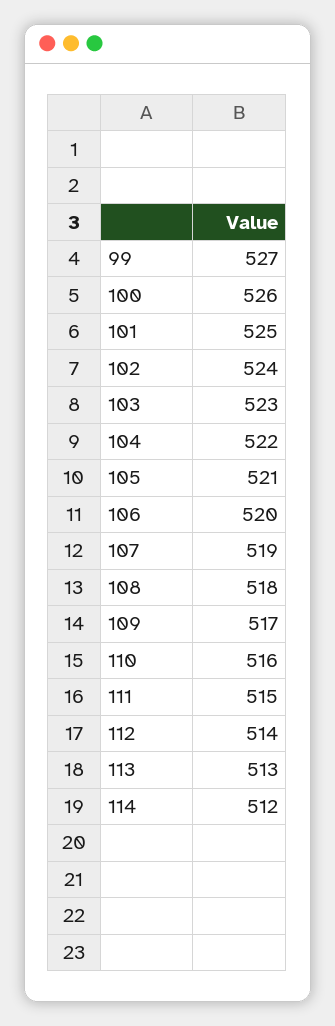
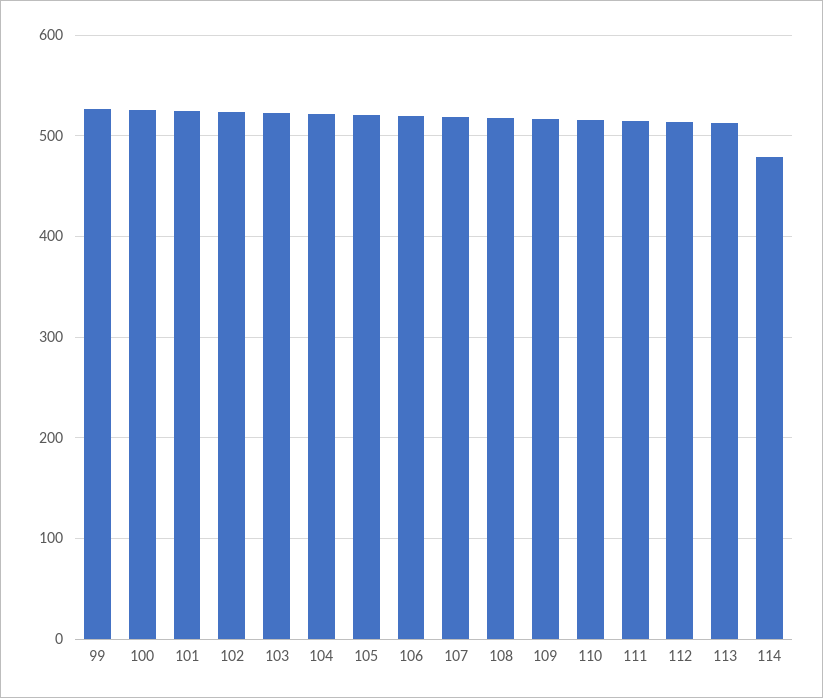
  {
    "99": 527,
    "100": 526,
    "101": 525,
    "102": 524,
    "103": 523,
    "104": 522,
    "105": 521,
    "106": 520,
    "107": 519,
    "108": 518,
    "109": 517,
    "110": 516,
    "111": 515,
    "112": 514,
    "113": 513,
-   "114": 512
+   "114": 480
  }

